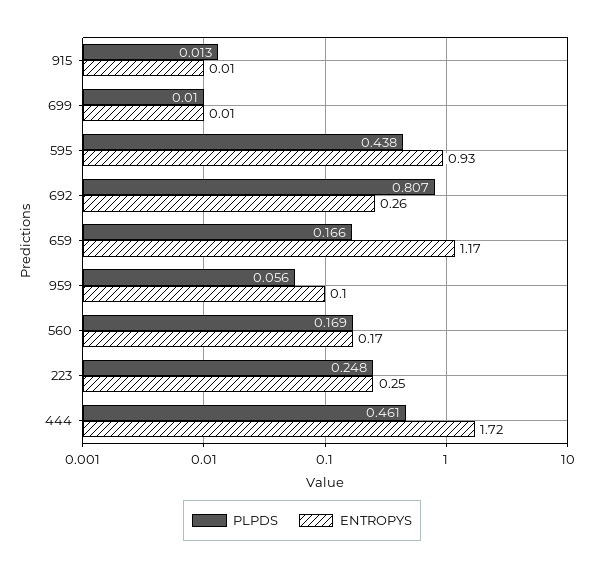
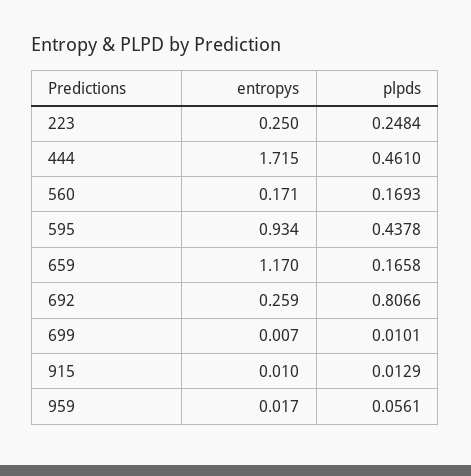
  {
    "PLPDS": {
      "915": 0.0129,
      "699": 0.0101,
      "595": 0.4378,
      "692": 0.8066,
      "659": 0.1658,
      "959": 0.0561,
      "560": 0.1693,
      "223": 0.2484,
      "444": 0.461
    },
    "ENTROPYS": {
      "915": 0.01,
      "699": 0.007,
      "595": 0.934,
      "692": 0.259,
      "659": 1.17,
-     "959": 0.1,
+     "959": 0.017,
      "560": 0.171,
      "223": 0.25,
      "444": 1.715
    }
  }

